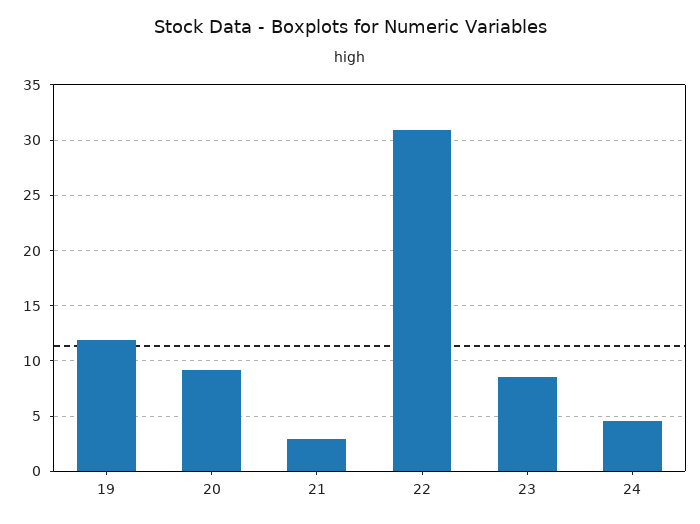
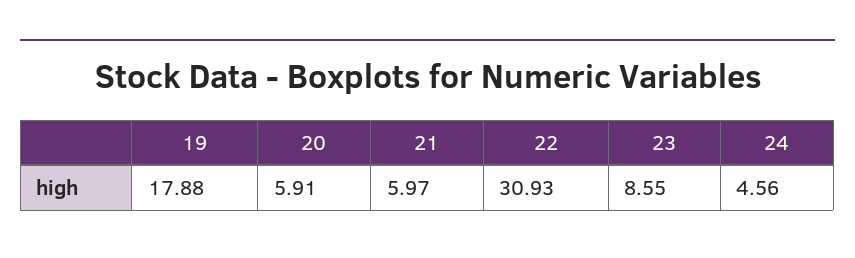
  {
-   "19": 12,
+   "19": 17.88,
-   "20": 9,
+   "20": 5.91,
-   "21": 3,
+   "21": 5.97,
    "22": 30.93,
    "23": 8.55,
    "24": 4.56
  }

